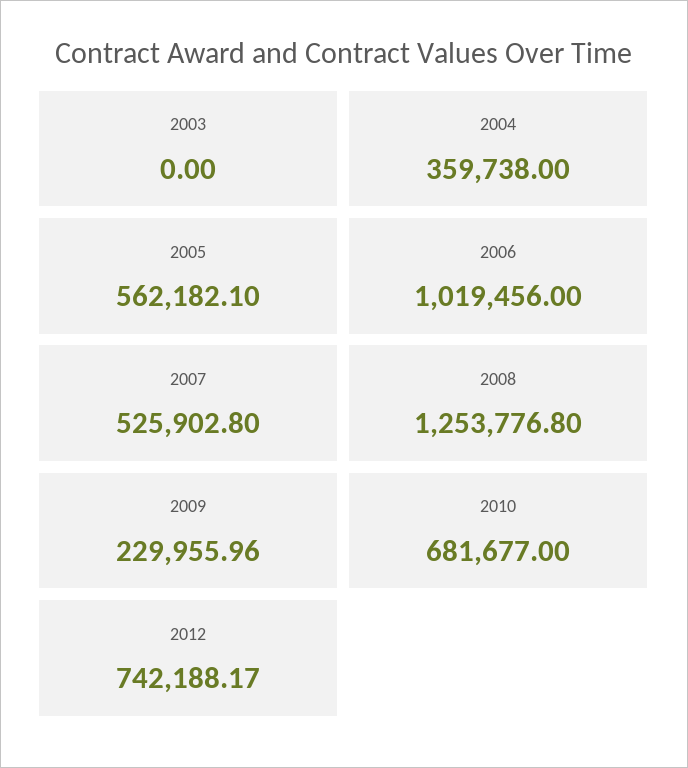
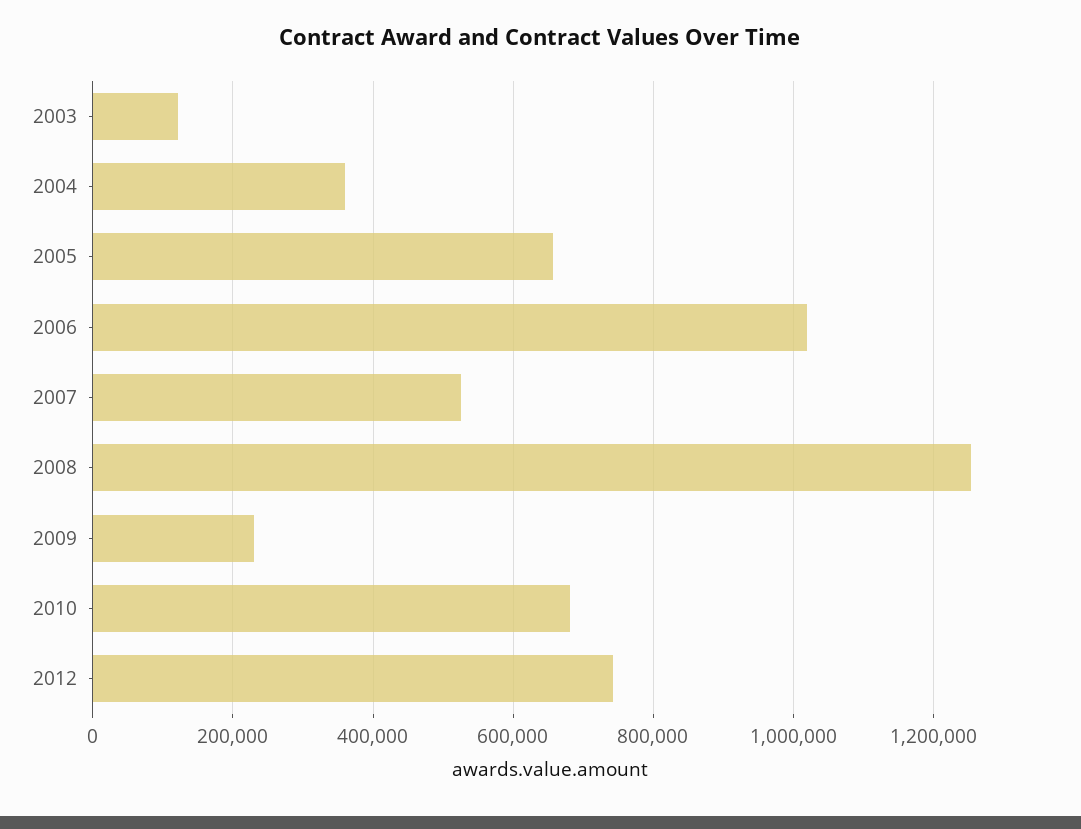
  {
-   "2003": 0,
+   "2003": 120000,
    "2004": 359738,
-   "2005": 562182.1,
+   "2005": 660000,
    "2006": 1019456,
    "2007": 525902.8,
    "2008": 1253776.8,
    "2009": 229955.96,
    "2010": 681677,
    "2012": 742188.17
  }

